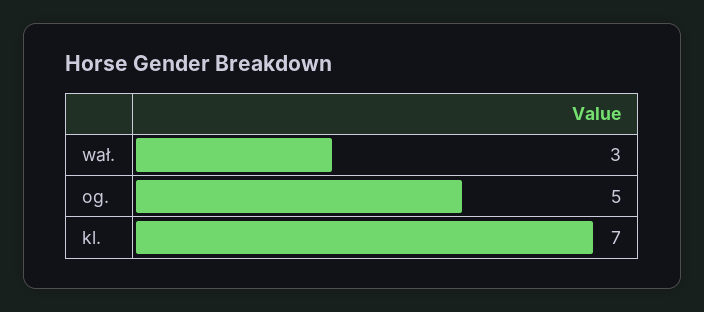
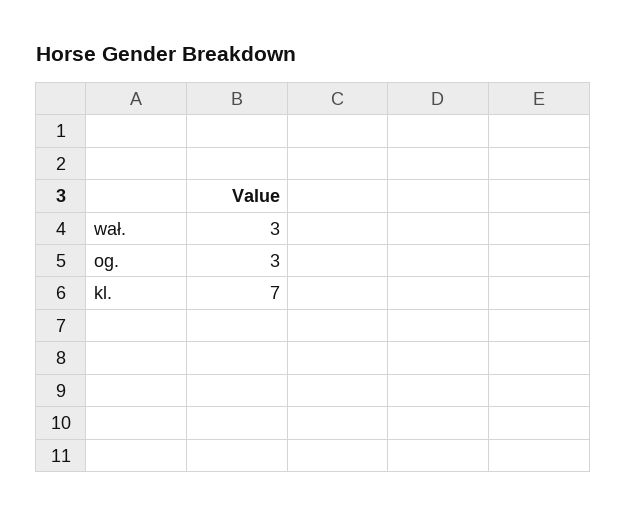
  {
    "wał.": 3,
-   "og.": 5,
+   "og.": 3,
    "kl.": 7
  }

